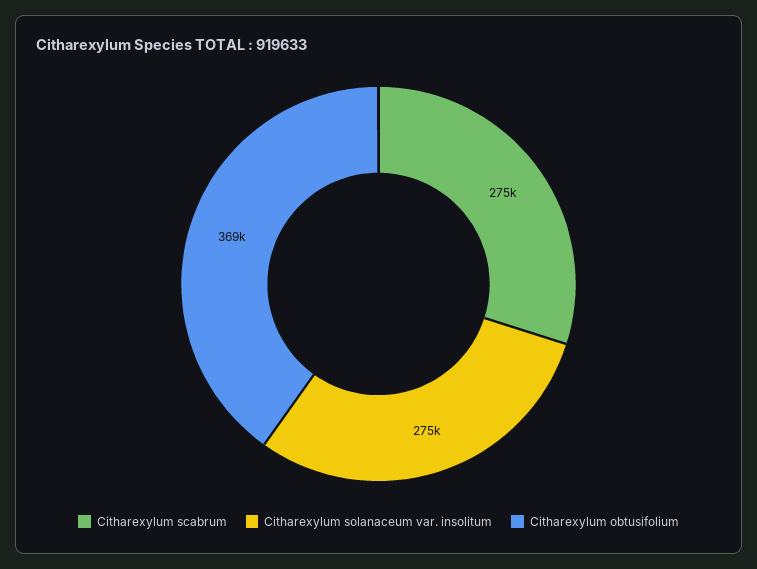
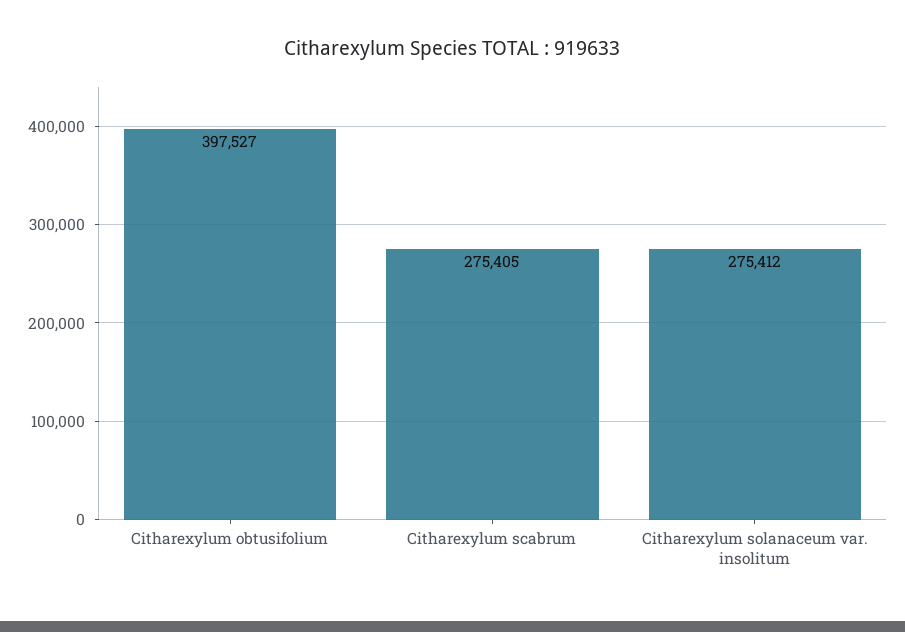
  {
    "Citharexylum scabrum": 275405,
    "Citharexylum solanaceum var. insolitum": 275412,
-   "Citharexylum obtusifolium": 369000
+   "Citharexylum obtusifolium": 397527
  }

